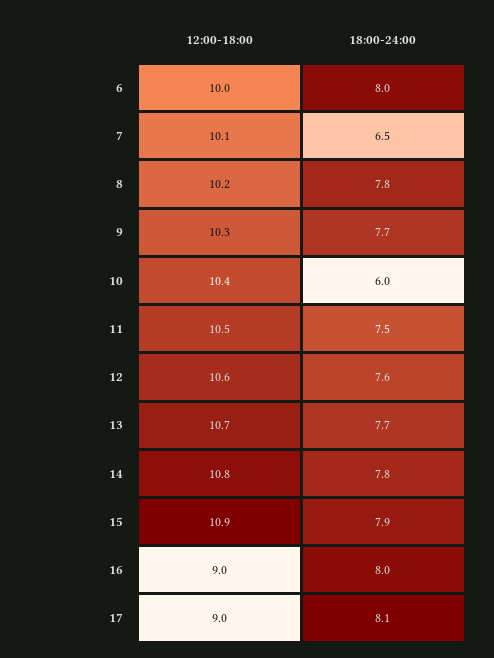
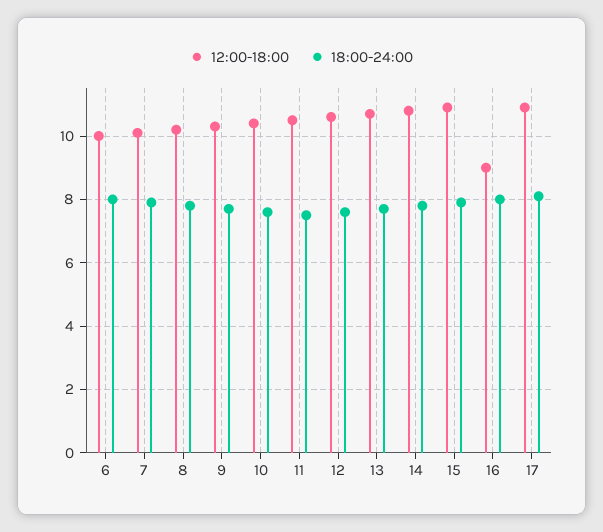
  {
    "12:00-18:00": {
      "6": 10,
      "7": 10.1,
      "8": 10.2,
      "9": 10.3,
      "10": 10.4,
      "11": 10.5,
      "12": 10.6,
      "13": 10.7,
      "14": 10.8,
      "15": 10.9,
      "16": 9,
-     "17": 9
+     "17": 11
    },
    "18:00-24:00": {
      "6": 8,
-     "7": 6.5,
+     "7": 8,
      "8": 7.8,
      "9": 7.7,
-     "10": 6,
+     "10": 7.5,
      "11": 7.5,
      "12": 7.6,
      "13": 7.7,
      "14": 7.8,
      "15": 7.9,
      "16": 8,
      "17": 8.1
    }
  }

